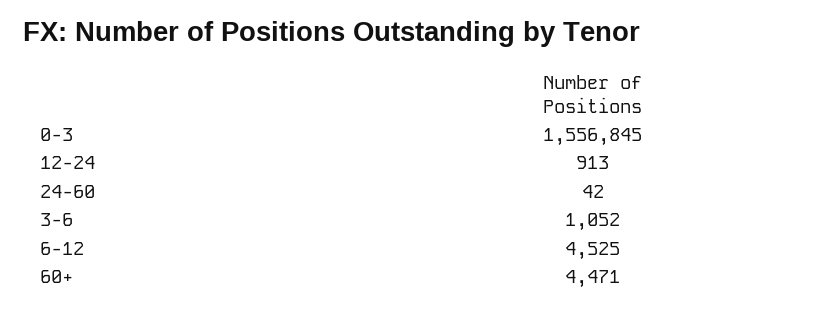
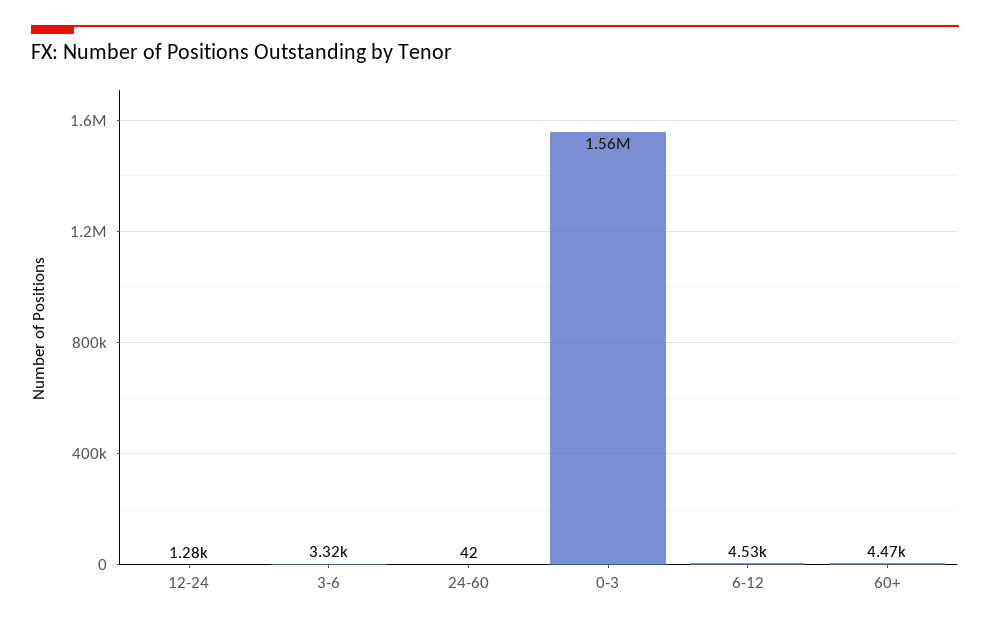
  {
    "0-3": 1556845,
-   "12-24": 913,
+   "12-24": 1280,
    "24-60": 42,
-   "3-6": 1052,
+   "3-6": 3320,
    "6-12": 4525,
    "60+": 4471
  }

